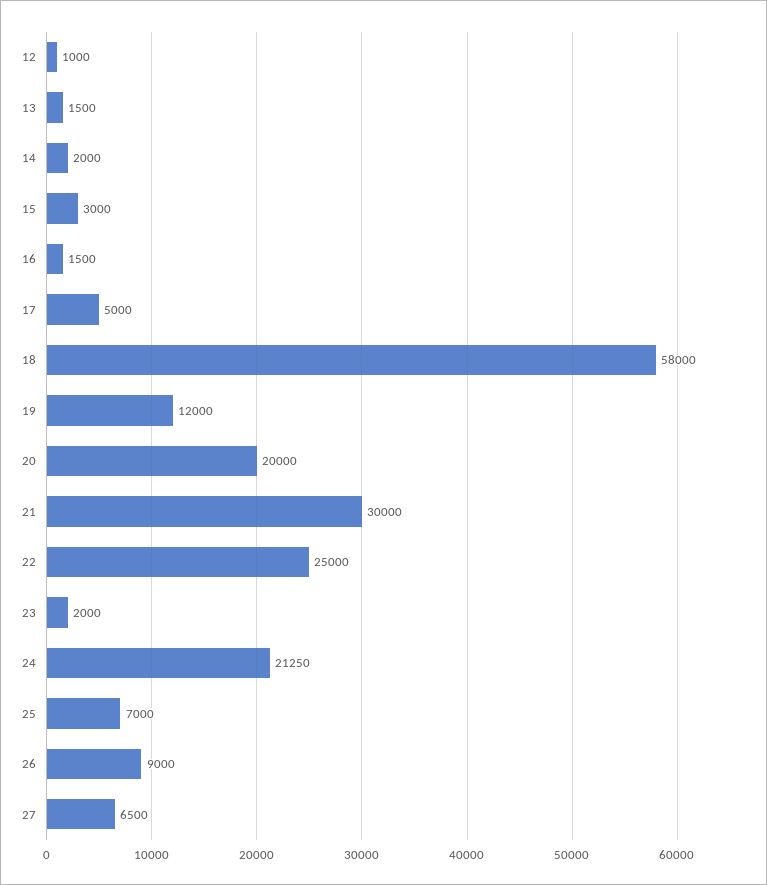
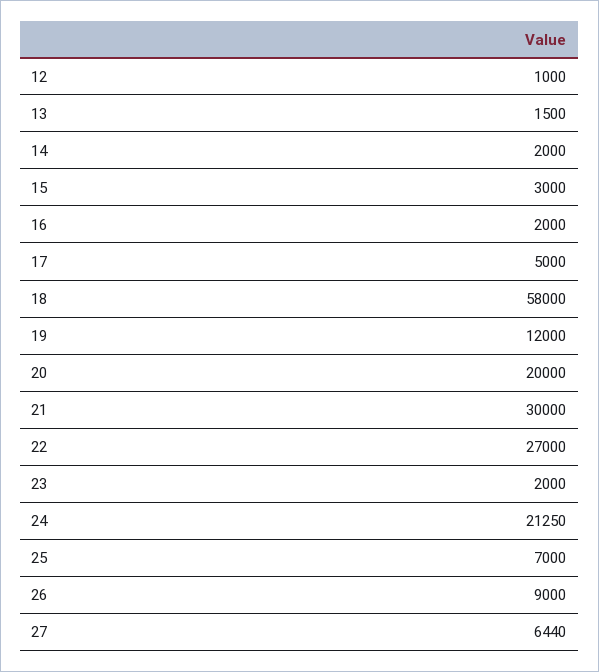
  {
    "12": 1000,
    "13": 1500,
    "14": 2000,
    "15": 3000,
-   "16": 1500,
+   "16": 2000,
    "17": 5000,
    "18": 58000,
    "19": 12000,
    "20": 20000,
    "21": 30000,
-   "22": 25000,
+   "22": 27000,
    "23": 2000,
    "24": 21250,
    "25": 7000,
    "26": 9000,
-   "27": 6500
+   "27": 6440
  }

